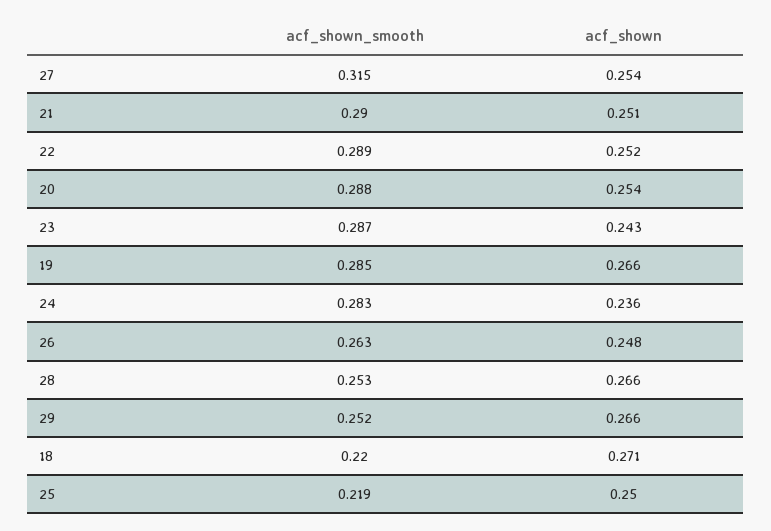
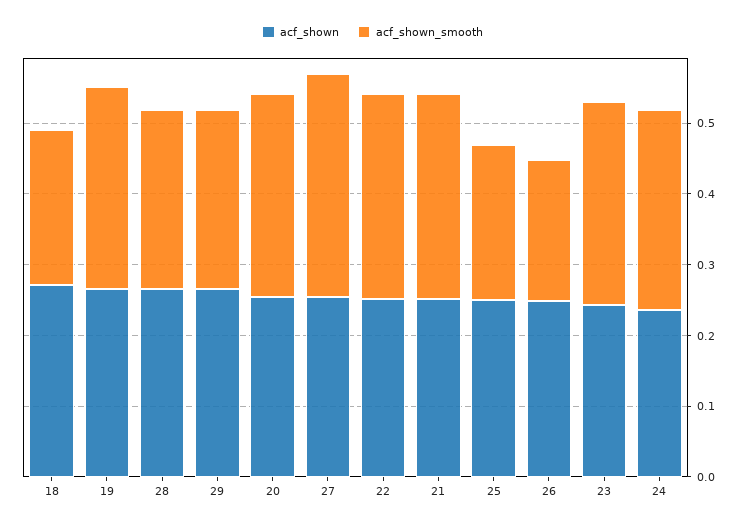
  {
    "acf_shown_smooth": {
      "27": 0.315,
      "21": 0.29,
      "22": 0.289,
      "20": 0.288,
      "23": 0.287,
      "19": 0.285,
      "24": 0.283,
-     "26": 0.263,
+     "26": 0.2,
      "28": 0.253,
      "29": 0.252,
      "18": 0.22,
      "25": 0.219
    },
    "acf_shown": {
      "27": 0.254,
      "21": 0.251,
      "22": 0.252,
      "20": 0.254,
      "23": 0.243,
      "19": 0.266,
      "24": 0.236,
      "26": 0.248,
      "28": 0.266,
      "29": 0.266,
      "18": 0.271,
      "25": 0.25
    }
  }

